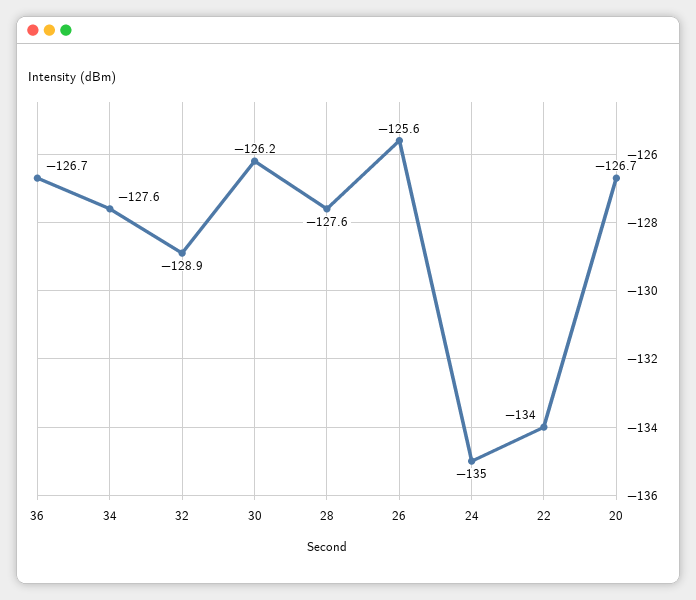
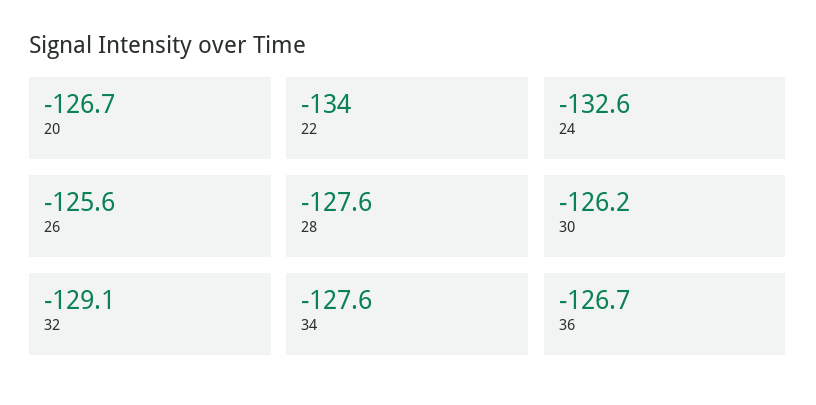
  {
    "36": -126.7,
    "34": -127.6,
-   "32": -128.9,
+   "32": -129.1,
    "30": -126.2,
    "28": -127.6,
    "26": -125.6,
-   "24": -135,
+   "24": -132.6,
    "22": -134,
    "20": -126.7
  }

